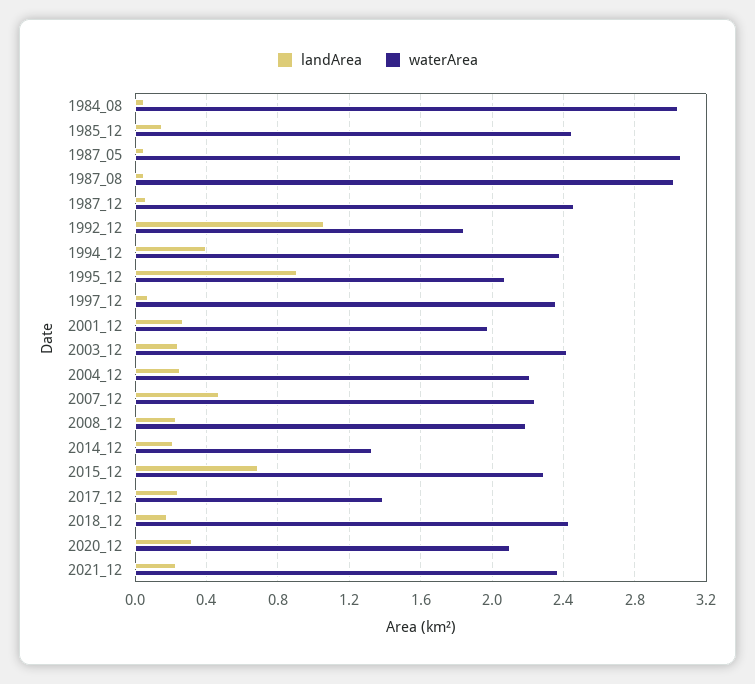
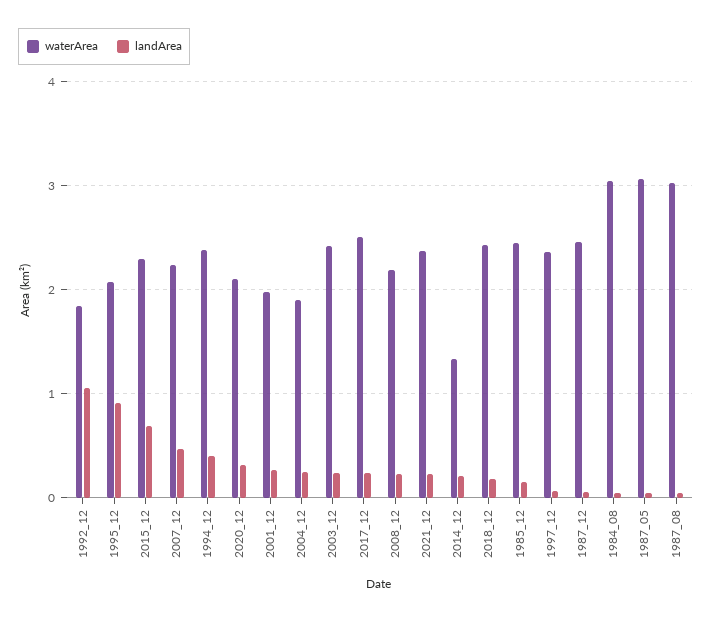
  {
    "landArea": {
      "1984_08": 0.05,
      "1985_12": 0.15,
      "1987_05": 0.05,
      "1987_08": 0.05,
      "1987_12": 0.05,
      "1992_12": 1.05,
      "1994_12": 0.4,
      "1995_12": 0.9,
      "1997_12": 0.05,
      "2001_12": 0.25,
      "2003_12": 0.25,
      "2004_12": 0.25,
      "2007_12": 0.45,
      "2008_12": 0.25,
      "2014_12": 0.2,
      "2015_12": 0.7,
      "2017_12": 0.25,
      "2018_12": 0.2,
      "2020_12": 0.3,
      "2021_12": 0.25
    },
    "waterArea": {
      "1984_08": 3.05,
      "1985_12": 2.45,
      "1987_05": 3.05,
      "1987_08": 3,
      "1987_12": 2.45,
      "1992_12": 1.85,
      "1994_12": 2.4,
      "1995_12": 2.05,
      "1997_12": 2.35,
      "2001_12": 2,
      "2003_12": 2.4,
-     "2004_12": 2.2,
+     "2004_12": 1.9,
      "2007_12": 2.25,
      "2008_12": 2.2,
      "2014_12": 1.35,
      "2015_12": 2.3,
-     "2017_12": 1.4,
+     "2017_12": 2.5,
      "2018_12": 2.45,
      "2020_12": 2.1,
      "2021_12": 2.35
    }
  }

